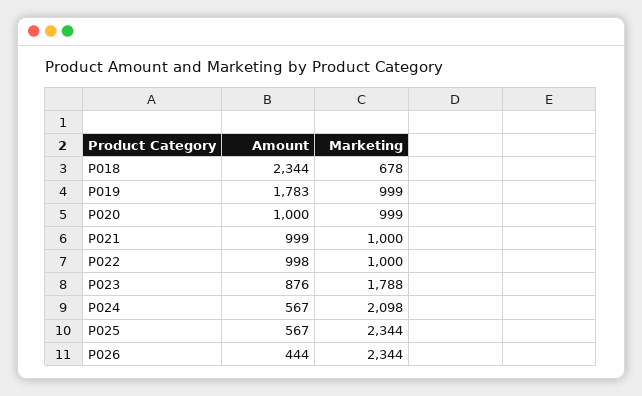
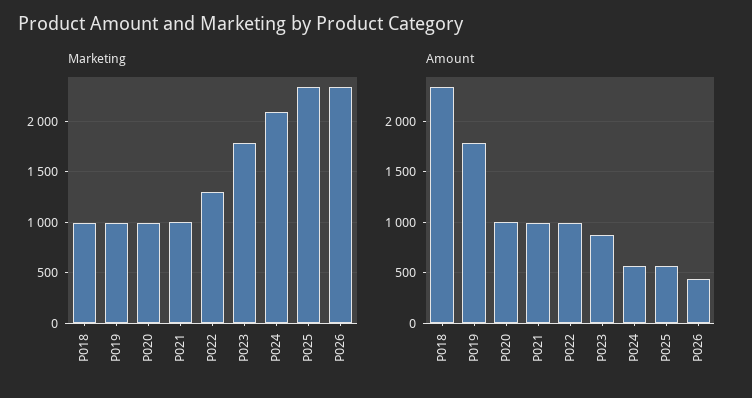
  {
    "Amount": {
      "P018": 2344,
      "P019": 1783,
      "P020": 1000,
      "P021": 999,
      "P022": 998,
      "P023": 876,
      "P024": 567,
      "P025": 567,
      "P026": 444
    },
    "Marketing": {
-     "P018": 678,
+     "P018": 1000,
      "P019": 999,
      "P020": 999,
      "P021": 1000,
-     "P022": 1000,
+     "P022": 1300,
      "P023": 1788,
      "P024": 2098,
      "P025": 2344,
      "P026": 2344
    }
  }

